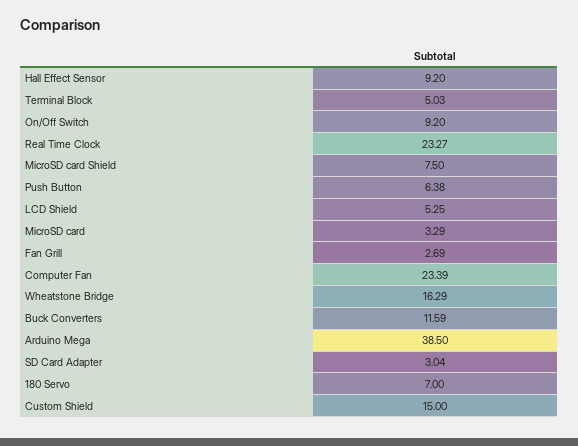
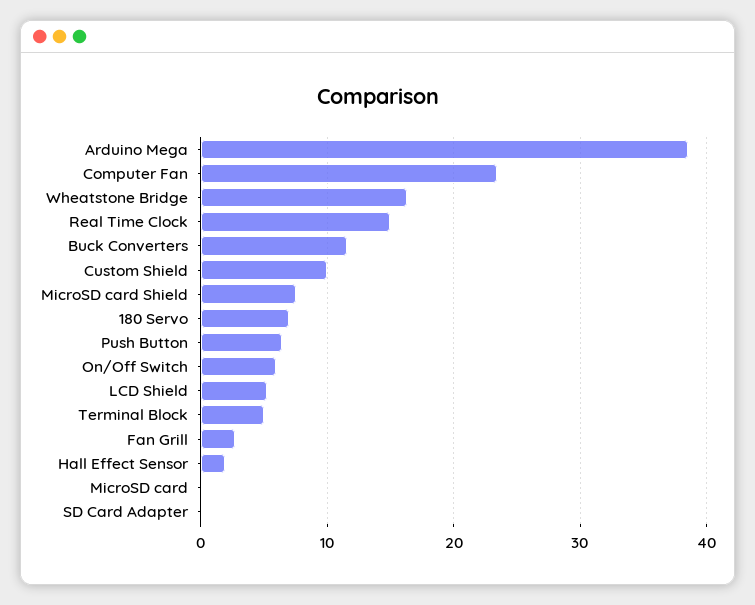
  {
-   "Hall Effect Sensor": 9.2,
+   "Hall Effect Sensor": 2,
    "Terminal Block": 5.03,
-   "On/Off Switch": 9.2,
+   "On/Off Switch": 6,
-   "Real Time Clock": 23.27,
+   "Real Time Clock": 15,
    "MicroSD card Shield": 7.5,
    "Push Button": 6.38,
    "LCD Shield": 5.25,
-   "MicroSD card": 3.29,
+   "MicroSD card": 0,
    "Fan Grill": 2.69,
    "Computer Fan": 23.39,
    "Wheatstone Bridge": 16.29,
    "Buck Converters": 11.59,
    "Arduino Mega": 38.5,
-   "SD Card Adapter": 3.04,
+   "SD Card Adapter": 0,
    "180 Servo": 7,
-   "Custom Shield": 15
+   "Custom Shield": 10
  }

